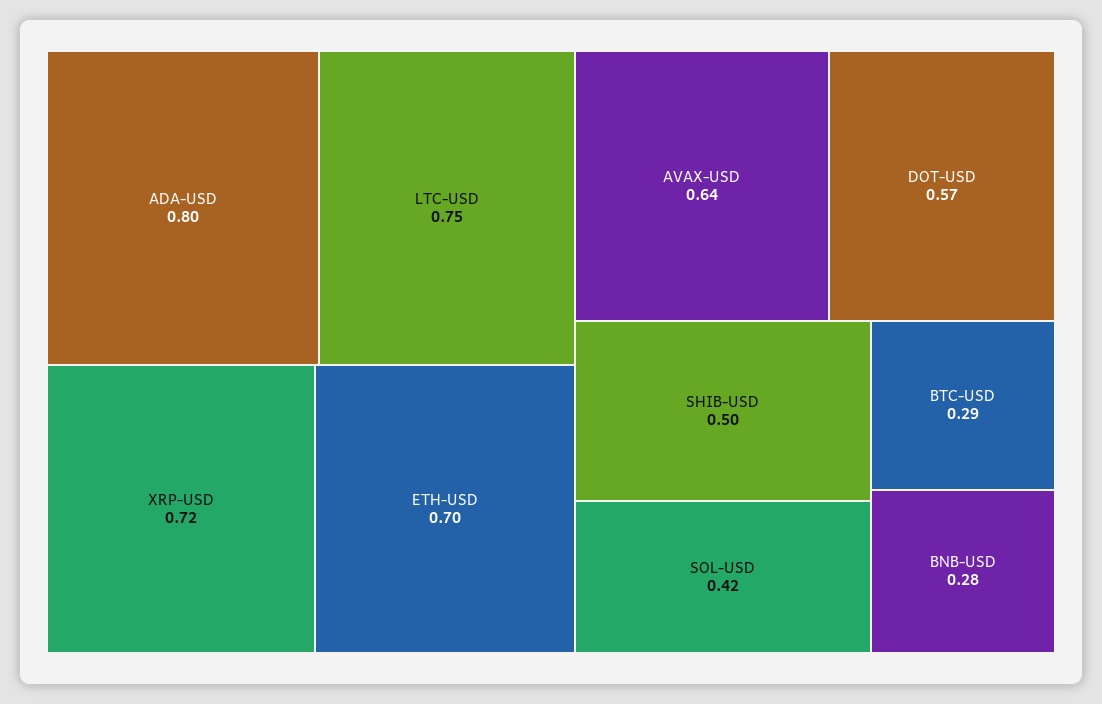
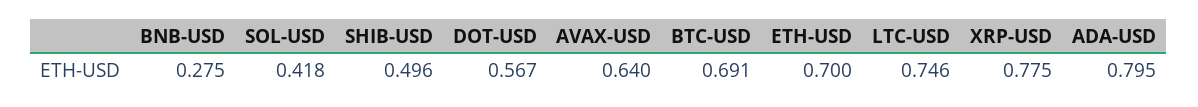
  {
    "ADA-USD": 0.795,
    "LTC-USD": 0.746,
-   "XRP-USD": 0.72,
+   "XRP-USD": 0.775,
    "ETH-USD": 0.7,
    "AVAX-USD": 0.64,
    "DOT-USD": 0.567,
    "SHIB-USD": 0.496,
    "SOL-USD": 0.418,
-   "BTC-USD": 0.29,
+   "BTC-USD": 0.691,
    "BNB-USD": 0.275
  }

